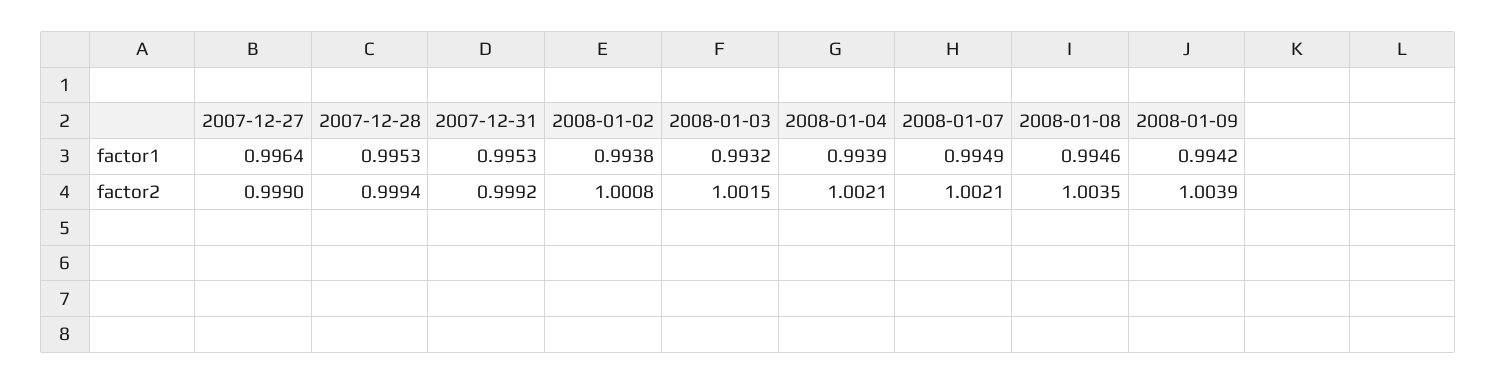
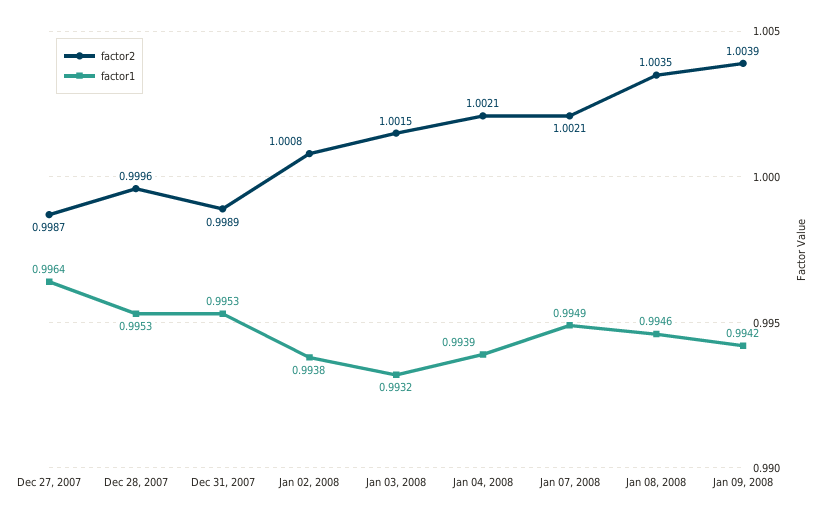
  {
    "factor1": {
      "2007-12-27": 0.9964,
      "2007-12-28": 0.9953,
      "2007-12-31": 0.9953,
      "2008-01-02": 0.9938,
      "2008-01-03": 0.9932,
      "2008-01-04": 0.9939,
      "2008-01-07": 0.9949,
      "2008-01-08": 0.9946,
      "2008-01-09": 0.9942
    },
    "factor2": {
-     "2007-12-27": 0.999,
+     "2007-12-27": 0.9987,
-     "2007-12-28": 0.9994,
+     "2007-12-28": 0.9996,
-     "2007-12-31": 0.9992,
+     "2007-12-31": 0.9989,
      "2008-01-02": 1.0008,
      "2008-01-03": 1.0015,
      "2008-01-04": 1.0021,
      "2008-01-07": 1.0021,
      "2008-01-08": 1.0035,
      "2008-01-09": 1.0039
    }
  }

